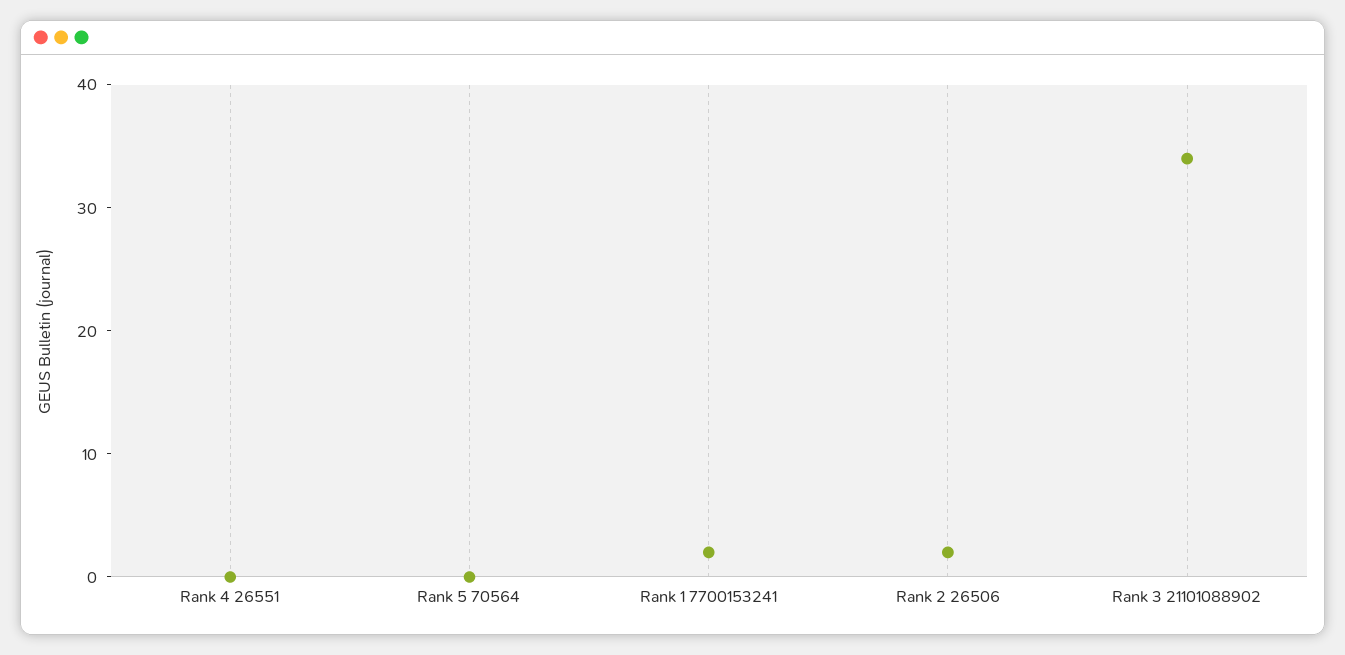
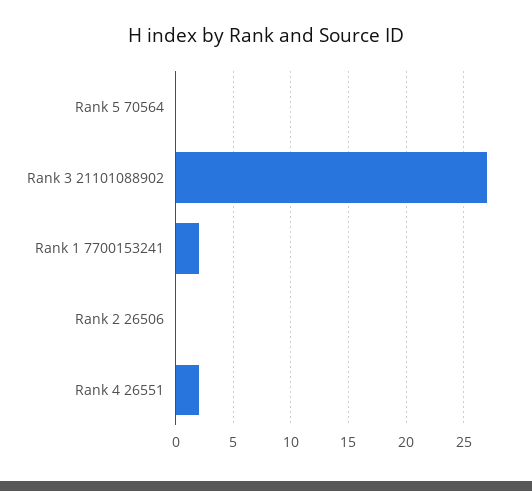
  {
-   "Rank 4 26551": 0,
+   "Rank 4 26551": 2,
    "Rank 5 70564": 0,
    "Rank 1 7700153241": 2,
-   "Rank 2 26506": 2,
+   "Rank 2 26506": 0,
-   "Rank 3 21101088902": 34
+   "Rank 3 21101088902": 27
  }

